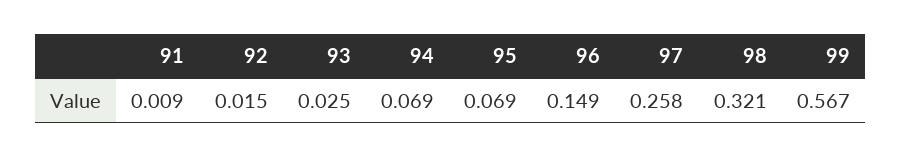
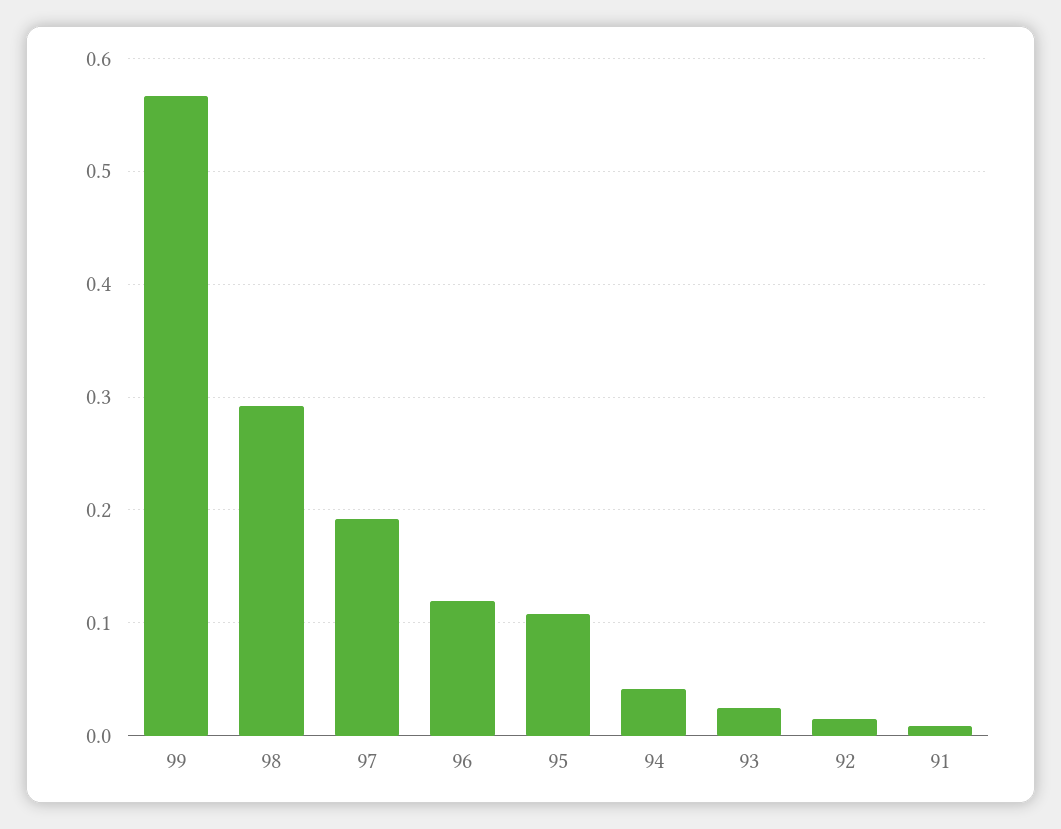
  {
    "91": 0.009,
    "92": 0.015,
    "93": 0.025,
-   "94": 0.069,
+   "94": 0.04,
-   "95": 0.069,
+   "95": 0.11,
-   "96": 0.149,
+   "96": 0.12,
-   "97": 0.258,
+   "97": 0.19,
-   "98": 0.321,
+   "98": 0.29,
    "99": 0.567
  }

